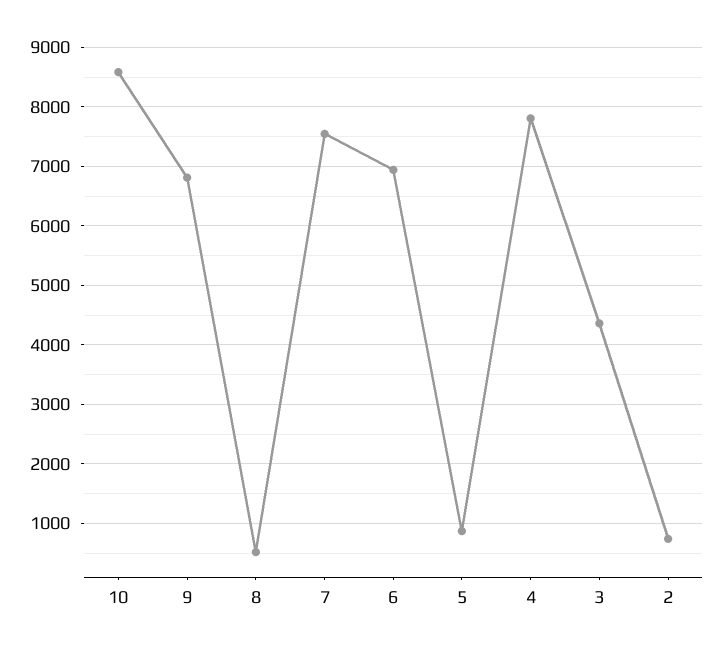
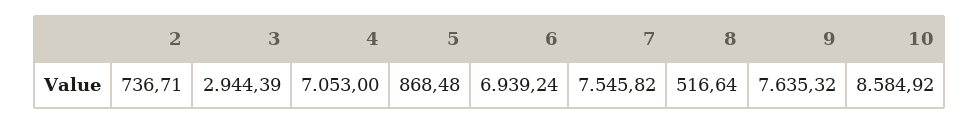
  {
    "10": 8584.92,
-   "9": 6800,
+   "9": 7635.32,
    "8": 516.64,
    "7": 7545.82,
    "6": 6939.24,
    "5": 868.48,
-   "4": 7800,
+   "4": 7053,
-   "3": 4400,
+   "3": 2944.39,
    "2": 736.71
  }

